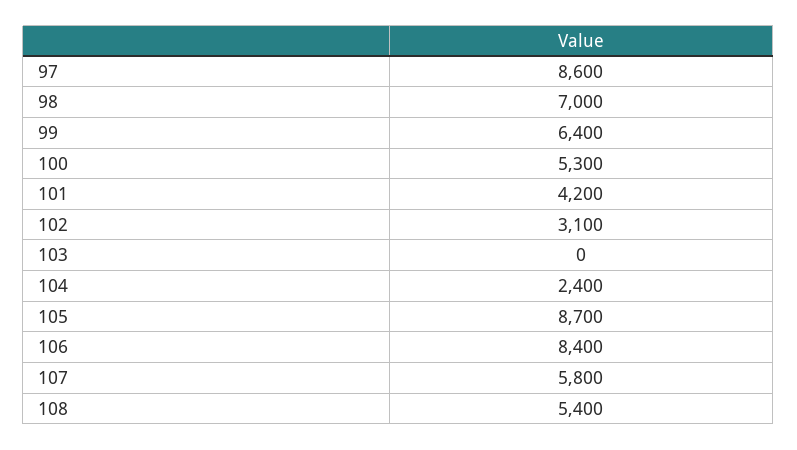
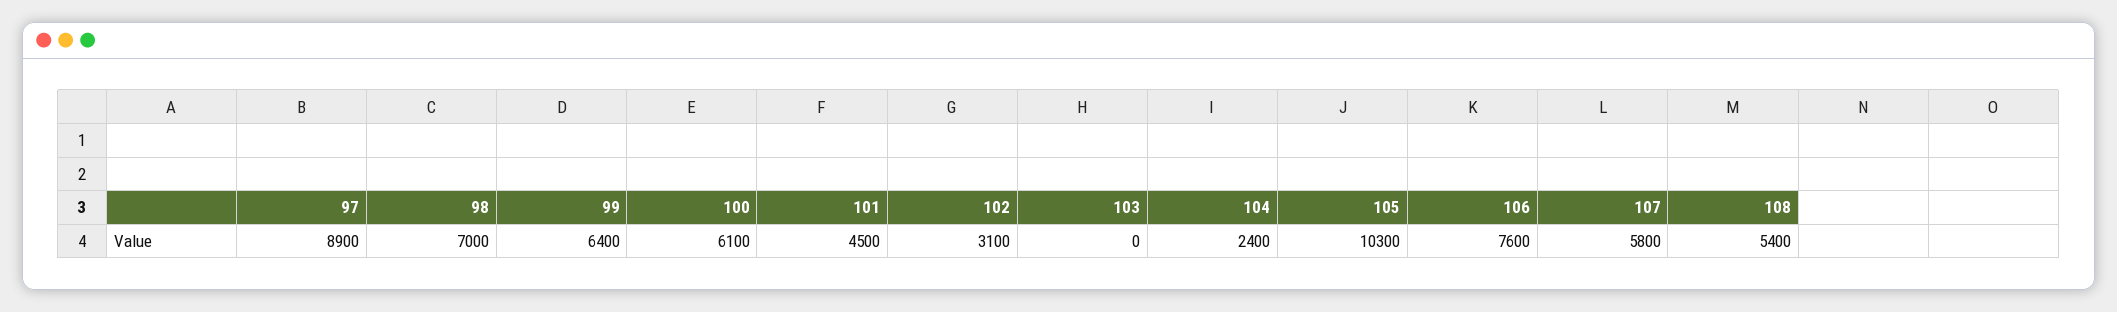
  {
-   "97": 8600,
+   "97": 8900,
    "98": 7000,
    "99": 6400,
-   "100": 5300,
+   "100": 6100,
-   "101": 4200,
+   "101": 4500,
    "102": 3100,
    "103": 0,
    "104": 2400,
-   "105": 8700,
+   "105": 10300,
-   "106": 8400,
+   "106": 7600,
    "107": 5800,
    "108": 5400
  }

